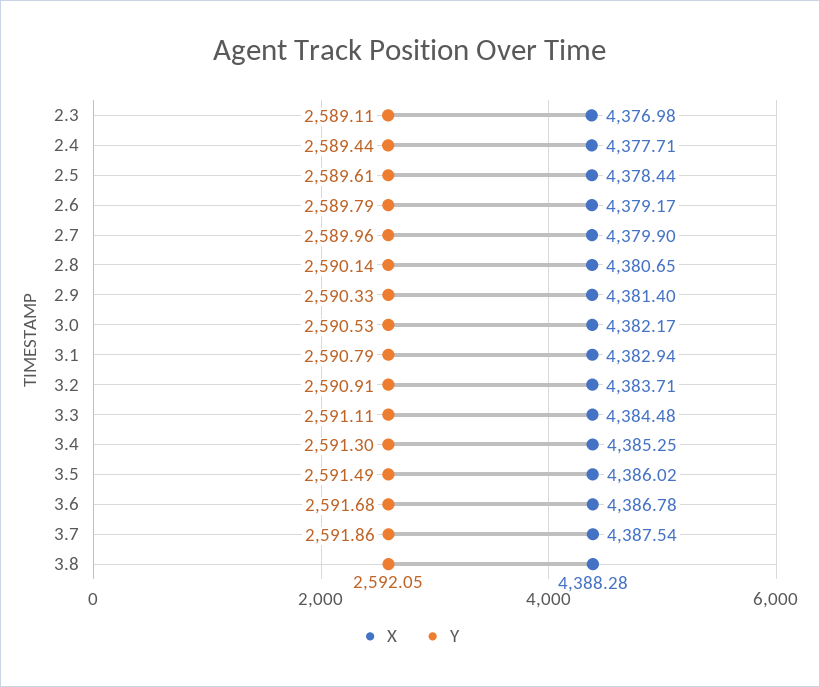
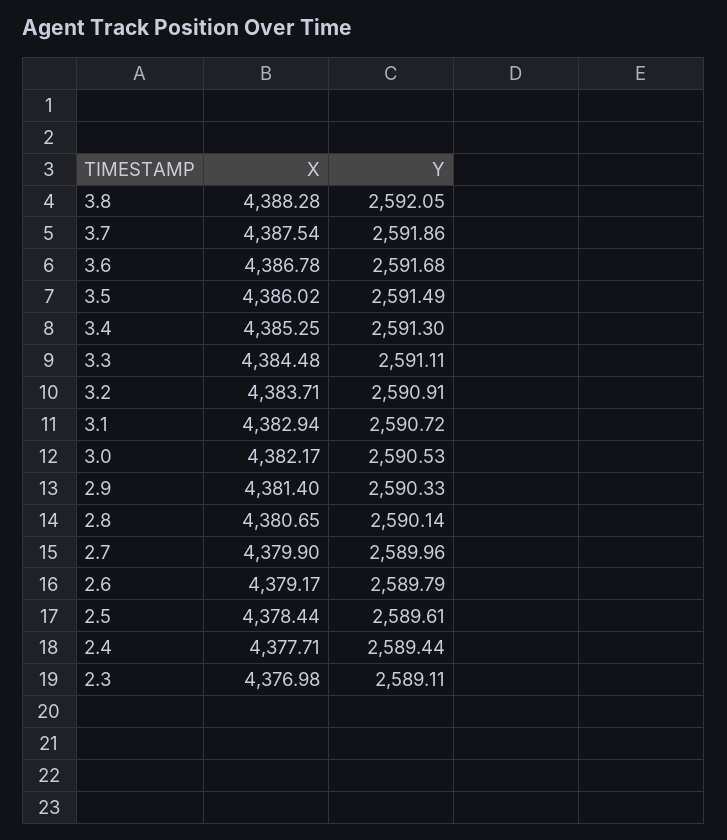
  {
    "X": {
      "2.3": 4376.98,
      "2.4": 4377.71,
      "2.5": 4378.44,
      "2.6": 4379.17,
      "2.7": 4379.9,
      "2.8": 4380.65,
      "2.9": 4381.4,
      "3.0": 4382.17,
      "3.1": 4382.94,
      "3.2": 4383.71,
      "3.3": 4384.48,
      "3.4": 4385.25,
      "3.5": 4386.02,
      "3.6": 4386.78,
      "3.7": 4387.54,
      "3.8": 4388.28
    },
    "Y": {
      "2.3": 2589.11,
      "2.4": 2589.44,
      "2.5": 2589.61,
      "2.6": 2589.79,
      "2.7": 2589.96,
      "2.8": 2590.14,
      "2.9": 2590.33,
      "3.0": 2590.53,
-     "3.1": 2590.79,
+     "3.1": 2590.72,
      "3.2": 2590.91,
      "3.3": 2591.11,
      "3.4": 2591.3,
      "3.5": 2591.49,
      "3.6": 2591.68,
      "3.7": 2591.86,
      "3.8": 2592.05
    }
  }

